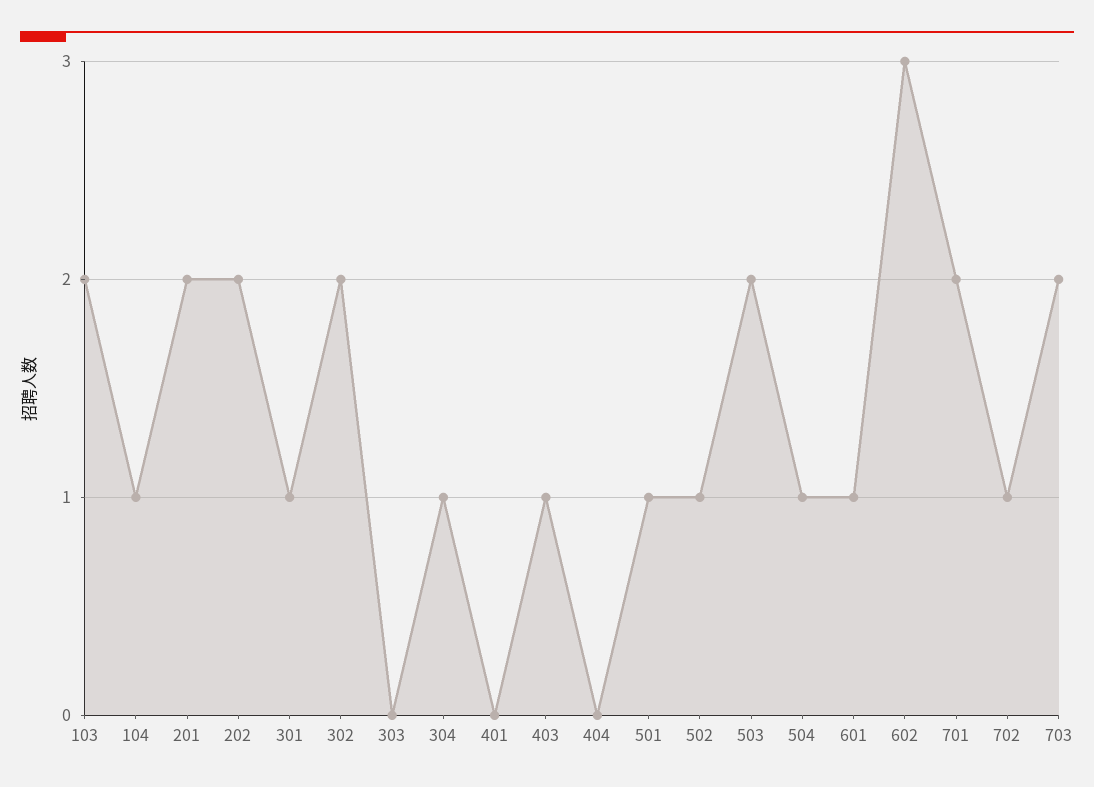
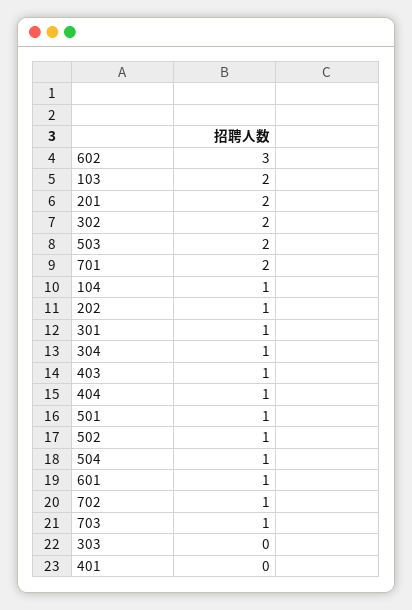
  {
    "103": 2,
    "104": 1,
    "201": 2,
-   "202": 2,
+   "202": 1,
    "301": 1,
    "302": 2,
    "303": 0,
    "304": 1,
    "401": 0,
    "403": 1,
-   "404": 0,
+   "404": 1,
    "501": 1,
    "502": 1,
    "503": 2,
    "504": 1,
    "601": 1,
    "602": 3,
    "701": 2,
    "702": 1,
-   "703": 2
+   "703": 1
  }

